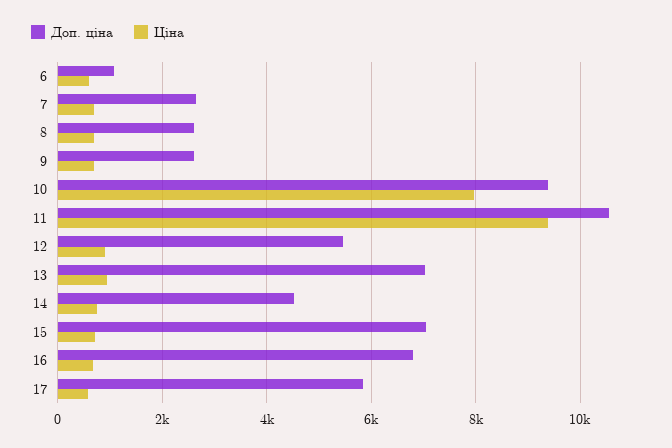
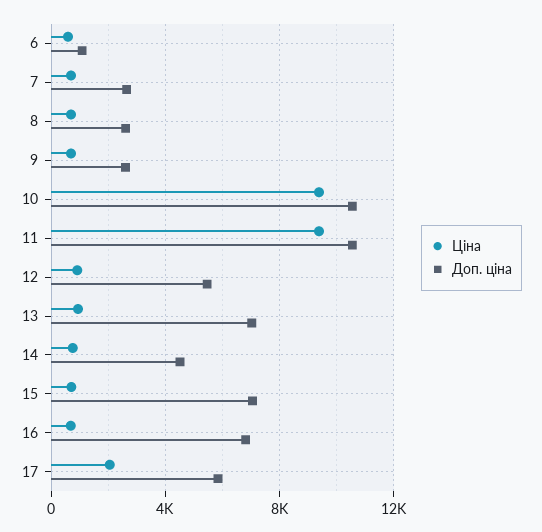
  {
    "Доп. ціна": {
      "6": 1000,
      "7": 2600,
      "8": 2600,
      "9": 2600,
-     "10": 9400,
+     "10": 10500,
      "11": 10600,
      "12": 5400,
      "13": 7000,
      "14": 4600,
      "15": 7000,
      "16": 6800,
      "17": 5800
    },
    "Ціна": {
      "6": 600,
      "7": 600,
      "8": 600,
      "9": 600,
-     "10": 8000,
+     "10": 9500,
      "11": 9400,
      "12": 1000,
      "13": 1000,
      "14": 800,
      "15": 800,
      "16": 600,
-     "17": 600
+     "17": 2000
    }
  }

